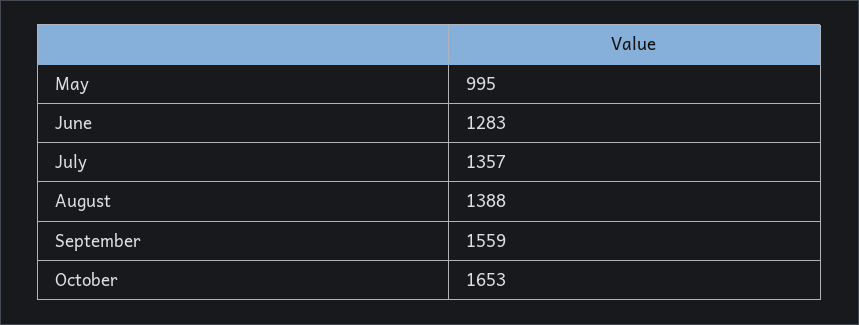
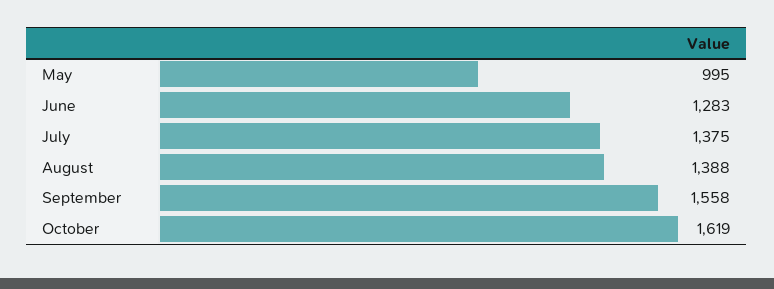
  {
    "May": 995,
    "June": 1283,
-   "July": 1357,
+   "July": 1375,
    "August": 1388,
-   "September": 1559,
+   "September": 1558,
-   "October": 1653
+   "October": 1619
  }

